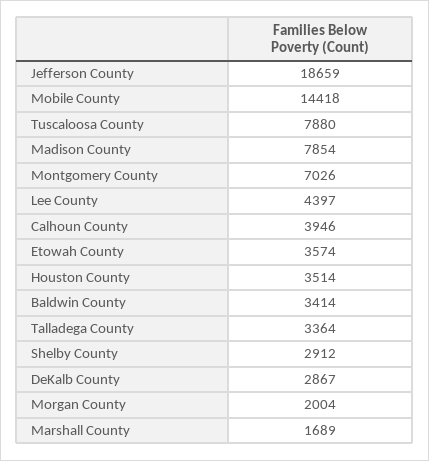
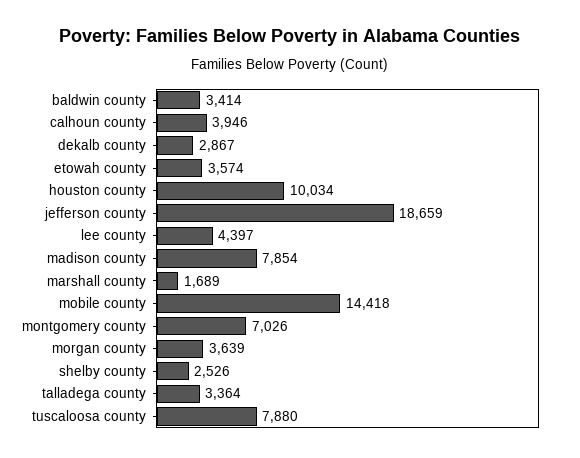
  {
    "Jefferson County": 18659,
    "Mobile County": 14418,
    "Tuscaloosa County": 7880,
    "Madison County": 7854,
    "Montgomery County": 7026,
    "Lee County": 4397,
    "Calhoun County": 3946,
    "Etowah County": 3574,
-   "Houston County": 3514,
+   "Houston County": 10034,
    "Baldwin County": 3414,
    "Talladega County": 3364,
-   "Shelby County": 2912,
+   "Shelby County": 2526,
    "DeKalb County": 2867,
-   "Morgan County": 2004,
+   "Morgan County": 3639,
    "Marshall County": 1689
  }

